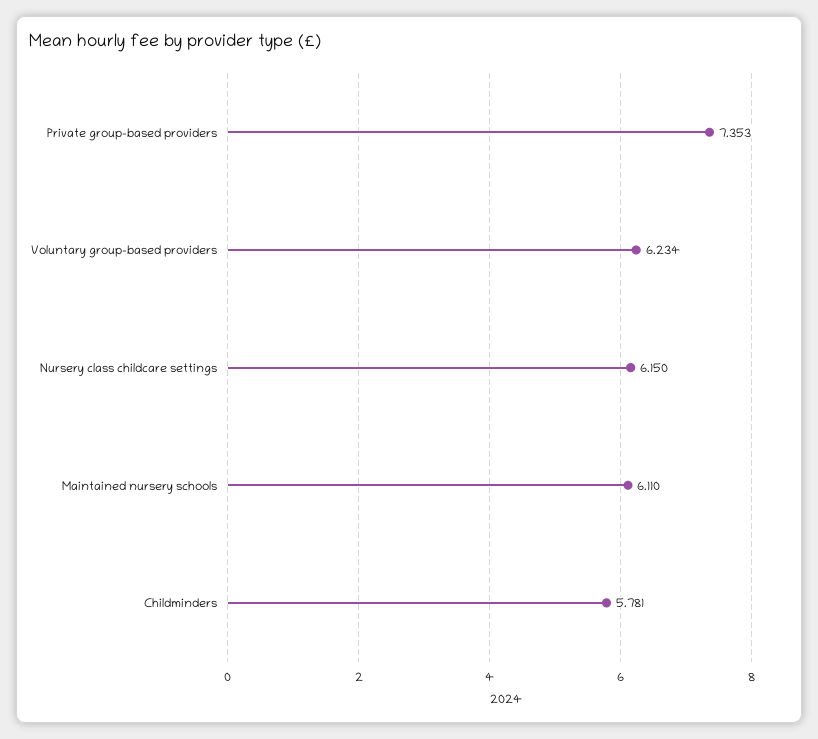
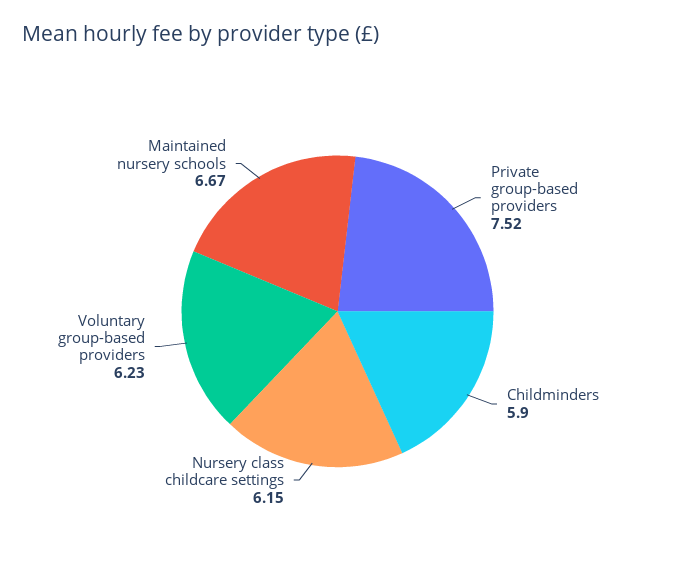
  {
-   "Private group-based providers": 7.353,
+   "Private group-based providers": 7.52,
    "Voluntary group-based providers": 6.234,
    "Nursery class childcare settings": 6.15,
-   "Maintained nursery schools": 6.11,
+   "Maintained nursery schools": 6.67,
-   "Childminders": 5.781
+   "Childminders": 5.9
  }

